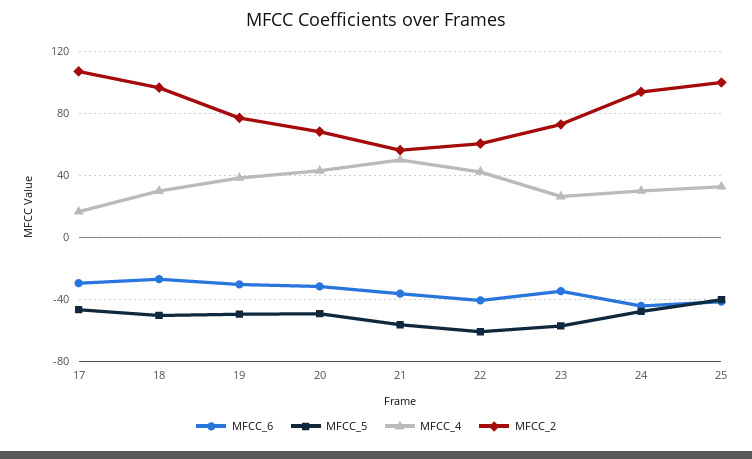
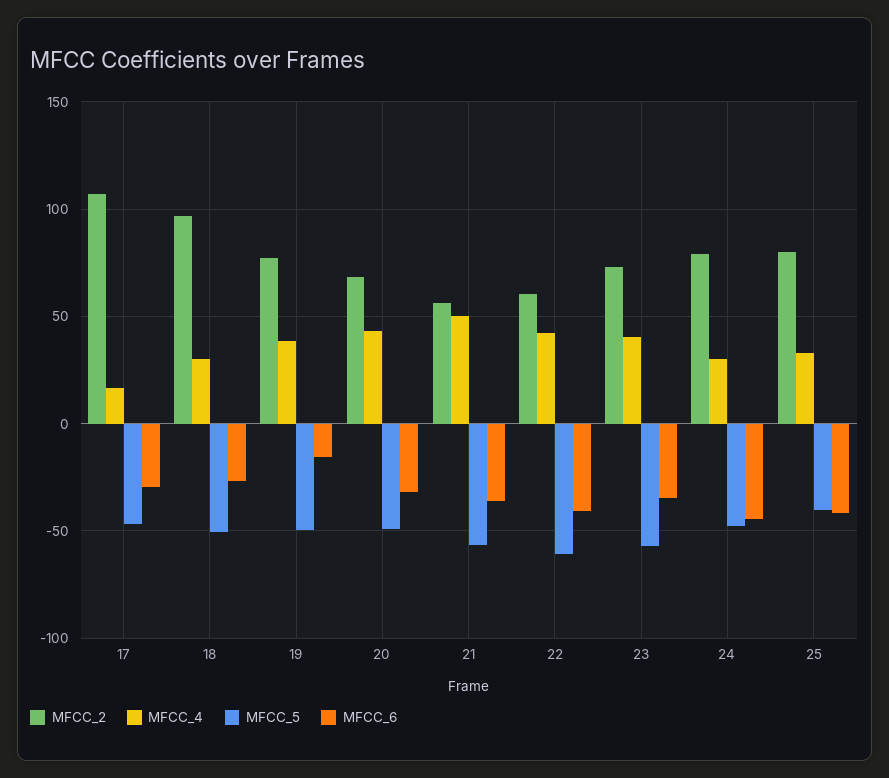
  {
    "MFCC_6": {
      "17": -30,
      "18": -25,
-     "19": -30,
+     "19": -15,
      "20": -30,
      "21": -35,
      "22": -40,
      "23": -35,
      "24": -45,
      "25": -40
    },
    "MFCC_5": {
      "17": -45,
      "18": -50,
      "19": -50,
      "20": -50,
      "21": -55,
      "22": -60,
      "23": -55,
      "24": -50,
      "25": -40
    },
    "MFCC_4": {
      "17": 15,
      "18": 30,
      "19": 40,
      "20": 45,
      "21": 50,
      "22": 40,
-     "23": 25,
+     "23": 40,
      "24": 30,
      "25": 35
    },
    "MFCC_2": {
      "17": 105,
      "18": 95,
      "19": 75,
      "20": 70,
      "21": 55,
      "22": 60,
      "23": 75,
-     "24": 95,
+     "24": 80,
-     "25": 100
+     "25": 80
    }
  }

